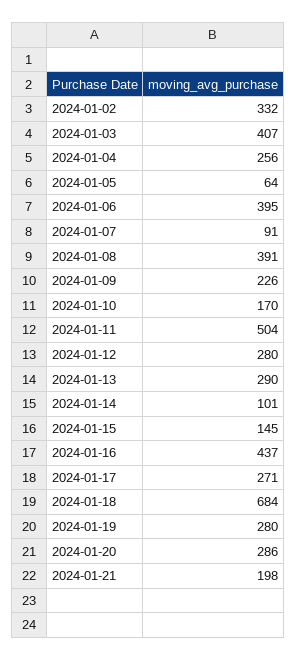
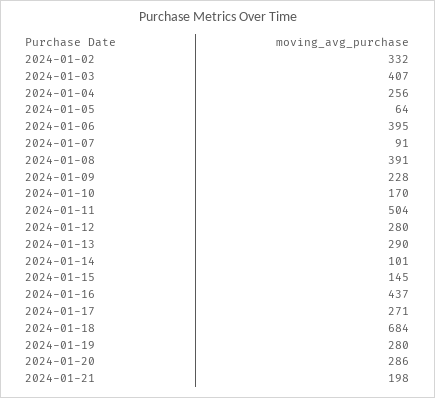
  {
    "2024-01-02": 332,
    "2024-01-03": 407,
    "2024-01-04": 256,
    "2024-01-05": 64,
    "2024-01-06": 395,
    "2024-01-07": 91,
    "2024-01-08": 391,
-   "2024-01-09": 226,
+   "2024-01-09": 228,
    "2024-01-10": 170,
    "2024-01-11": 504,
    "2024-01-12": 280,
    "2024-01-13": 290,
    "2024-01-14": 101,
    "2024-01-15": 145,
    "2024-01-16": 437,
    "2024-01-17": 271,
    "2024-01-18": 684,
    "2024-01-19": 280,
    "2024-01-20": 286,
    "2024-01-21": 198
  }

